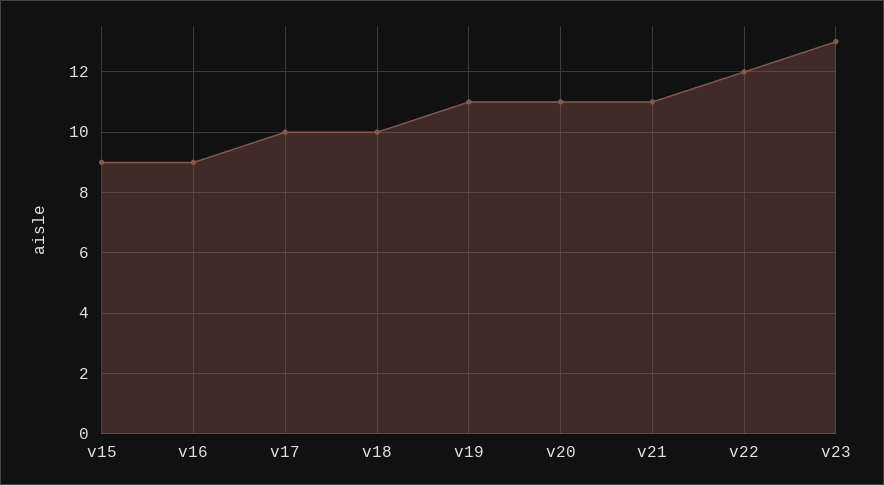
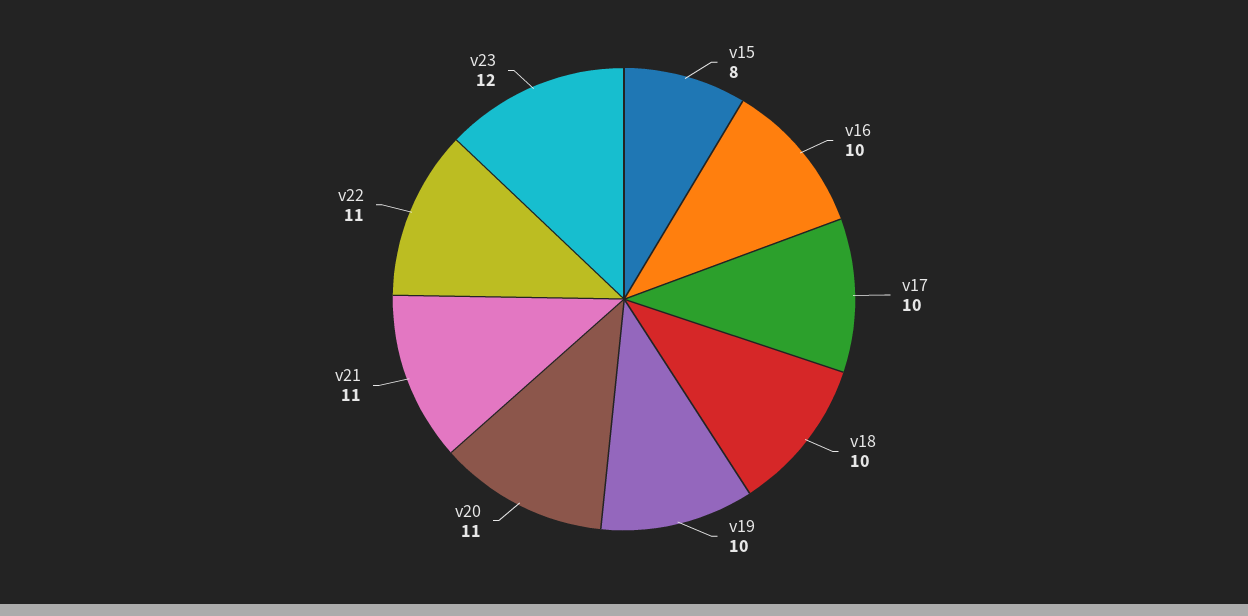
  {
-   "v15": 9,
+   "v15": 8,
-   "v16": 9,
+   "v16": 10,
    "v17": 10,
    "v18": 10,
-   "v19": 11,
+   "v19": 10,
    "v20": 11,
    "v21": 11,
-   "v22": 12,
+   "v22": 11,
-   "v23": 13
+   "v23": 12
  }

